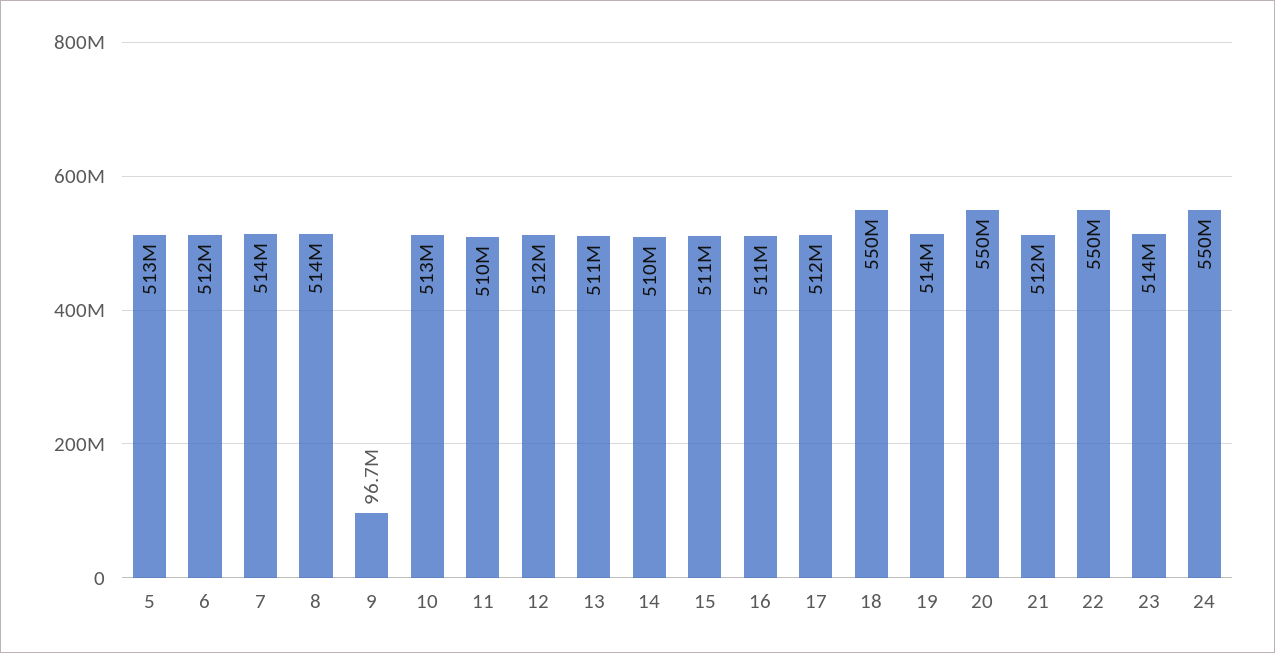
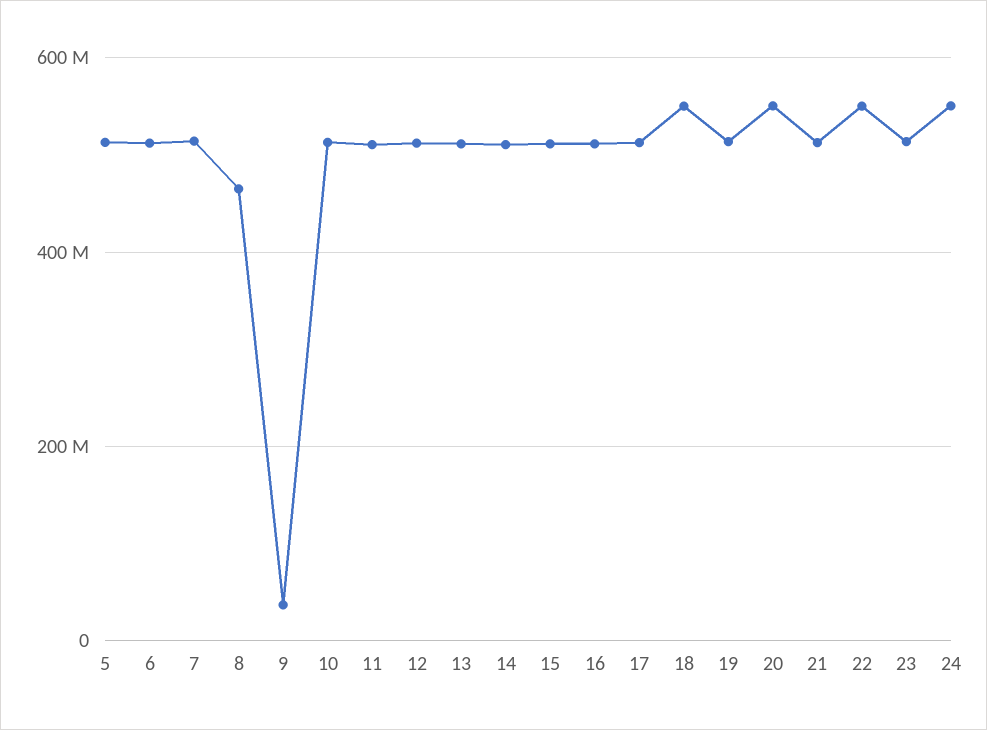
  {
    "5": 513000000,
    "6": 512000000,
    "7": 514000000,
-   "8": 514000000,
+   "8": 460000000,
-   "9": 96700000,
+   "9": 40000000,
    "10": 513000000,
    "11": 510000000,
    "12": 512000000,
    "13": 511000000,
    "14": 510000000,
    "15": 511000000,
    "16": 511000000,
    "17": 512000000,
    "18": 550000000,
    "19": 514000000,
    "20": 550000000,
    "21": 512000000,
    "22": 550000000,
    "23": 514000000,
    "24": 550000000
  }

